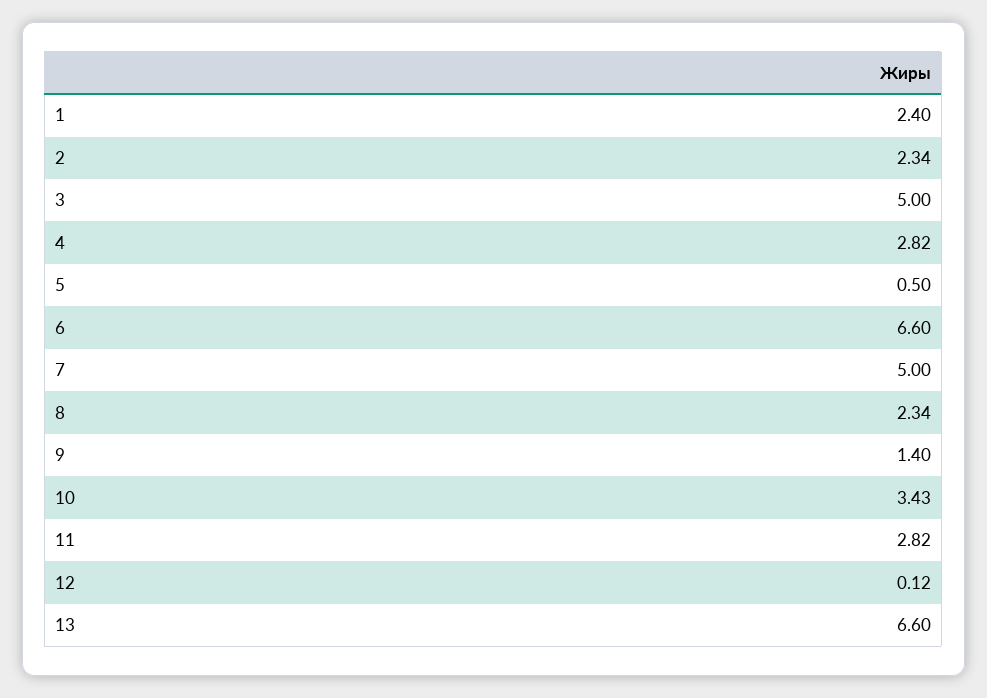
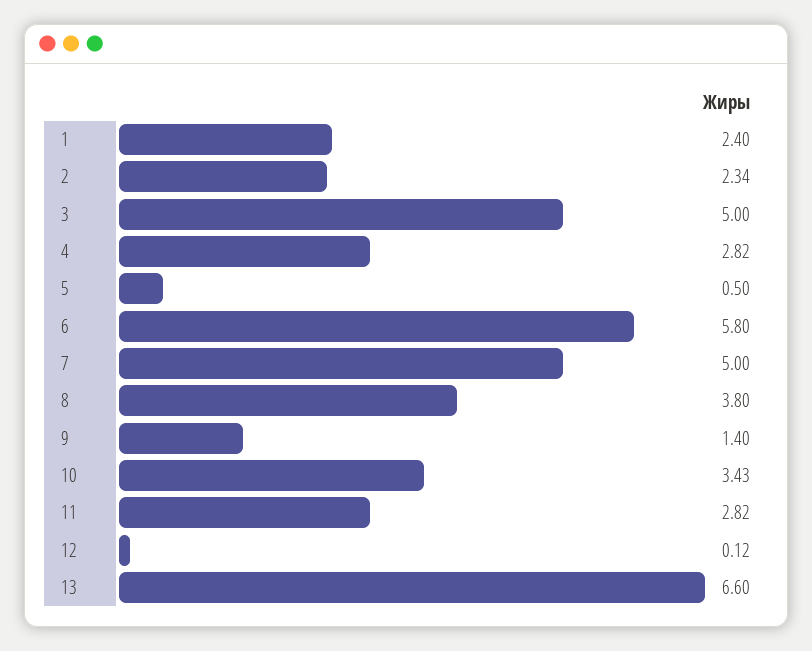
  {
    "1": 2.4,
    "2": 2.34,
    "3": 5,
    "4": 2.82,
    "5": 0.5,
-   "6": 6.6,
+   "6": 5.8,
    "7": 5,
-   "8": 2.34,
+   "8": 3.8,
    "9": 1.4,
    "10": 3.43,
    "11": 2.82,
    "12": 0.12,
    "13": 6.6
  }

